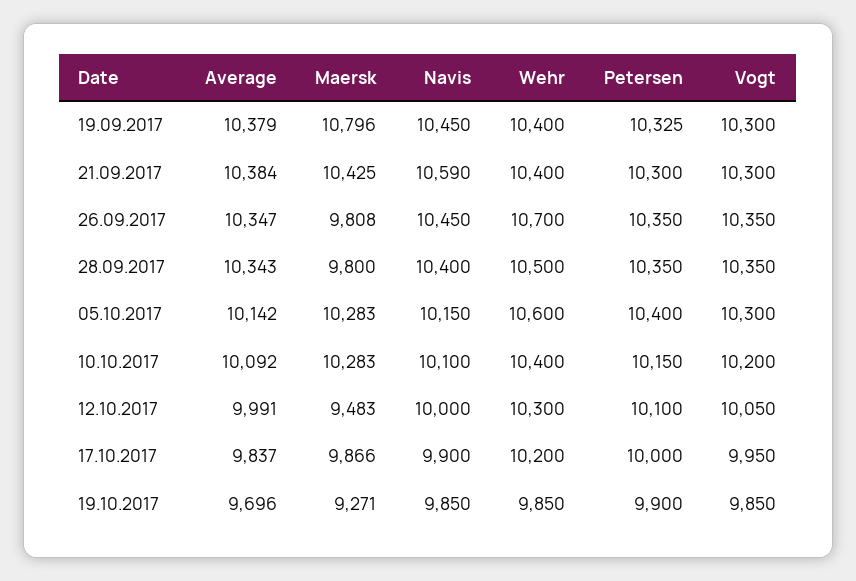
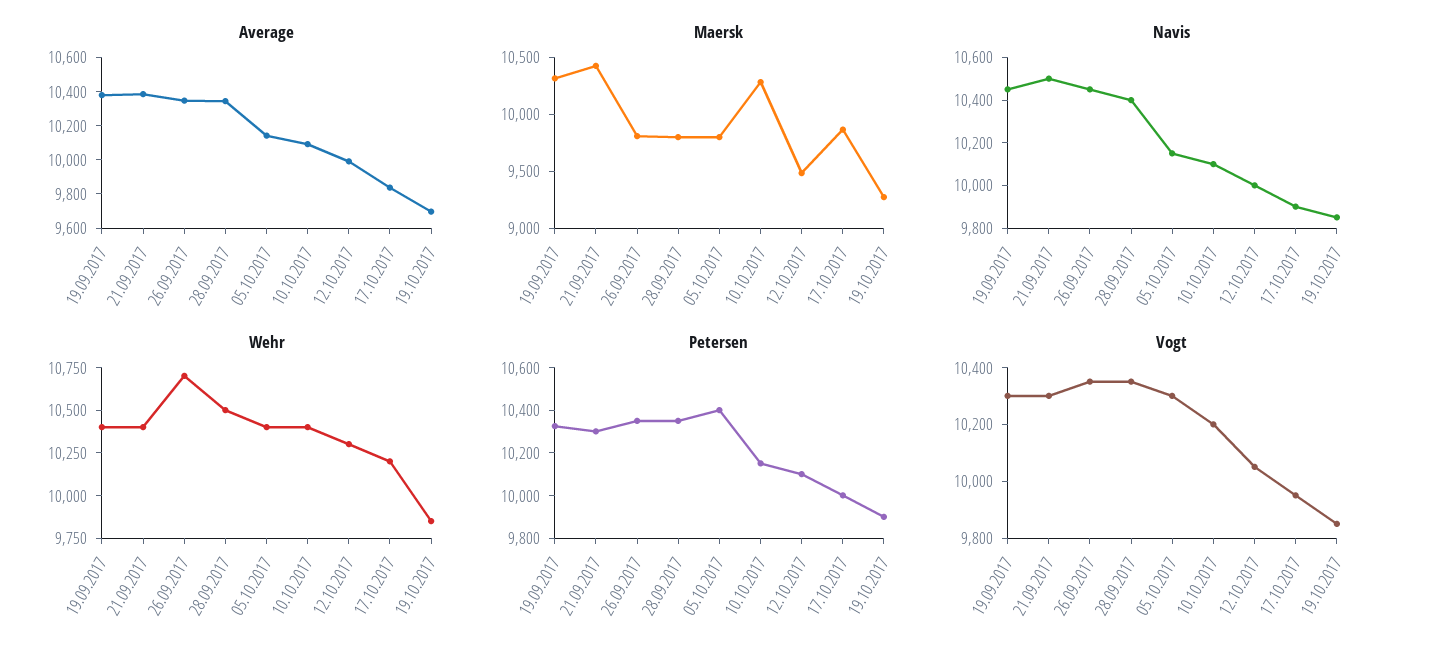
  {
    "Average": {
      "19.09.2017": 10379,
      "21.09.2017": 10384,
      "26.09.2017": 10347,
      "28.09.2017": 10343,
      "05.10.2017": 10142,
      "10.10.2017": 10092,
      "12.10.2017": 9991,
      "17.10.2017": 9837,
      "19.10.2017": 9696
    },
    "Maersk": {
-     "19.09.2017": 10796,
+     "19.09.2017": 10300,
      "21.09.2017": 10425,
      "26.09.2017": 9808,
      "28.09.2017": 9800,
-     "05.10.2017": 10283,
+     "05.10.2017": 9800,
      "10.10.2017": 10283,
      "12.10.2017": 9483,
      "17.10.2017": 9866,
      "19.10.2017": 9271
    },
    "Navis": {
      "19.09.2017": 10450,
-     "21.09.2017": 10590,
+     "21.09.2017": 10500,
      "26.09.2017": 10450,
      "28.09.2017": 10400,
      "05.10.2017": 10150,
      "10.10.2017": 10100,
      "12.10.2017": 10000,
      "17.10.2017": 9900,
      "19.10.2017": 9850
    },
    "Wehr": {
      "19.09.2017": 10400,
      "21.09.2017": 10400,
      "26.09.2017": 10700,
      "28.09.2017": 10500,
-     "05.10.2017": 10600,
+     "05.10.2017": 10400,
      "10.10.2017": 10400,
      "12.10.2017": 10300,
      "17.10.2017": 10200,
      "19.10.2017": 9850
    },
    "Petersen": {
      "19.09.2017": 10325,
      "21.09.2017": 10300,
      "26.09.2017": 10350,
      "28.09.2017": 10350,
      "05.10.2017": 10400,
      "10.10.2017": 10150,
      "12.10.2017": 10100,
      "17.10.2017": 10000,
      "19.10.2017": 9900
    },
    "Vogt": {
      "19.09.2017": 10300,
      "21.09.2017": 10300,
      "26.09.2017": 10350,
      "28.09.2017": 10350,
      "05.10.2017": 10300,
      "10.10.2017": 10200,
      "12.10.2017": 10050,
      "17.10.2017": 9950,
      "19.10.2017": 9850
    }
  }

